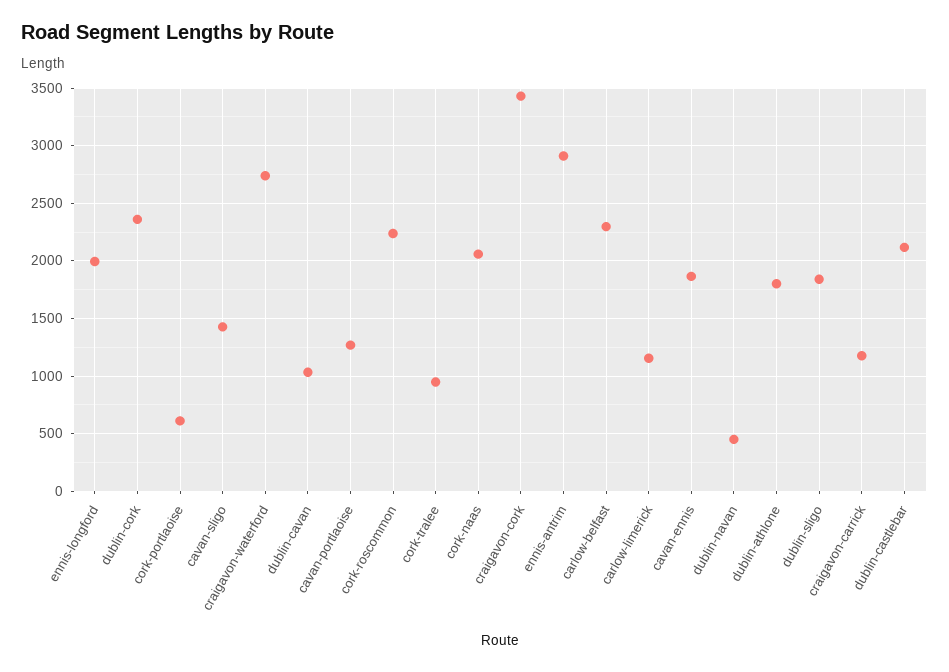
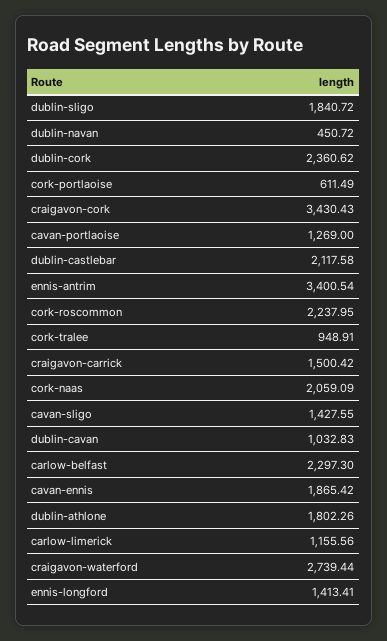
  {
-   "ennis-longford": 2000,
+   "ennis-longford": 1413.41,
    "dublin-cork": 2360.62,
    "cork-portlaoise": 611.49,
    "cavan-sligo": 1427.55,
    "craigavon-waterford": 2739.44,
    "dublin-cavan": 1032.83,
    "cavan-portlaoise": 1269,
    "cork-roscommon": 2237.95,
    "cork-tralee": 948.91,
    "cork-naas": 2059.09,
    "craigavon-cork": 3430.43,
-   "ennis-antrim": 2900,
+   "ennis-antrim": 3400.54,
    "carlow-belfast": 2297.3,
    "carlow-limerick": 1155.56,
    "cavan-ennis": 1865.42,
    "dublin-navan": 450.72,
    "dublin-athlone": 1802.26,
    "dublin-sligo": 1840.72,
-   "craigavon-carrick": 1200,
+   "craigavon-carrick": 1500.42,
    "dublin-castlebar": 2117.58
  }

